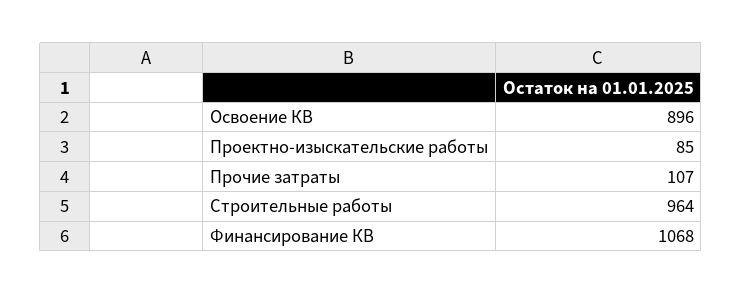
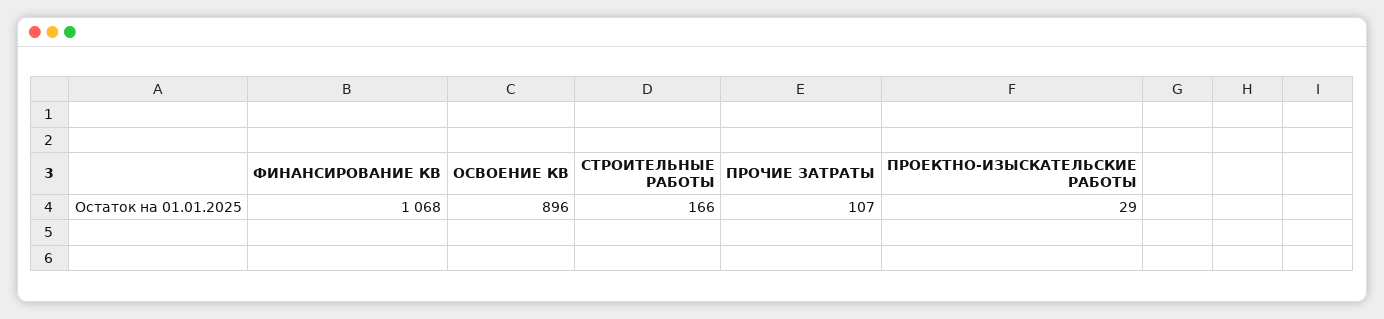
  {
    "Освоение КВ": 896,
-   "Проектно-изыскательские работы": 85,
+   "Проектно-изыскательские работы": 29,
    "Прочие затраты": 107,
-   "Строительные работы": 964,
+   "Строительные работы": 166,
    "Финансирование КВ": 1068
  }

